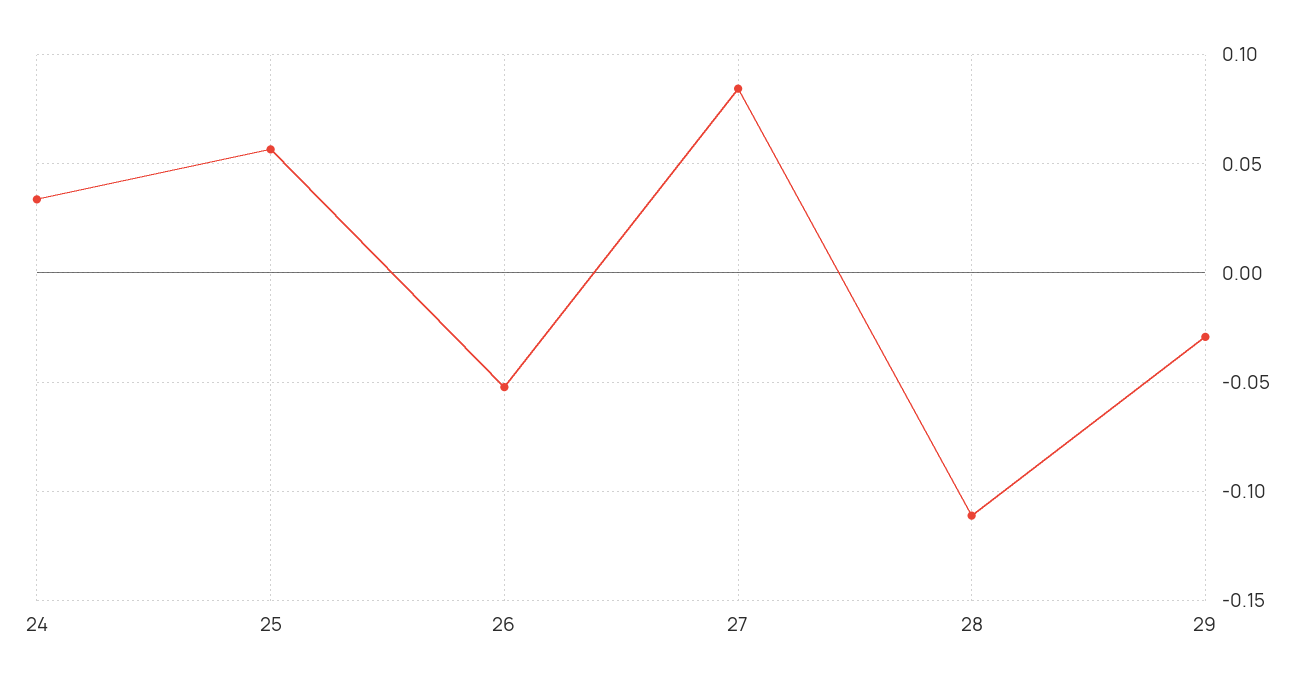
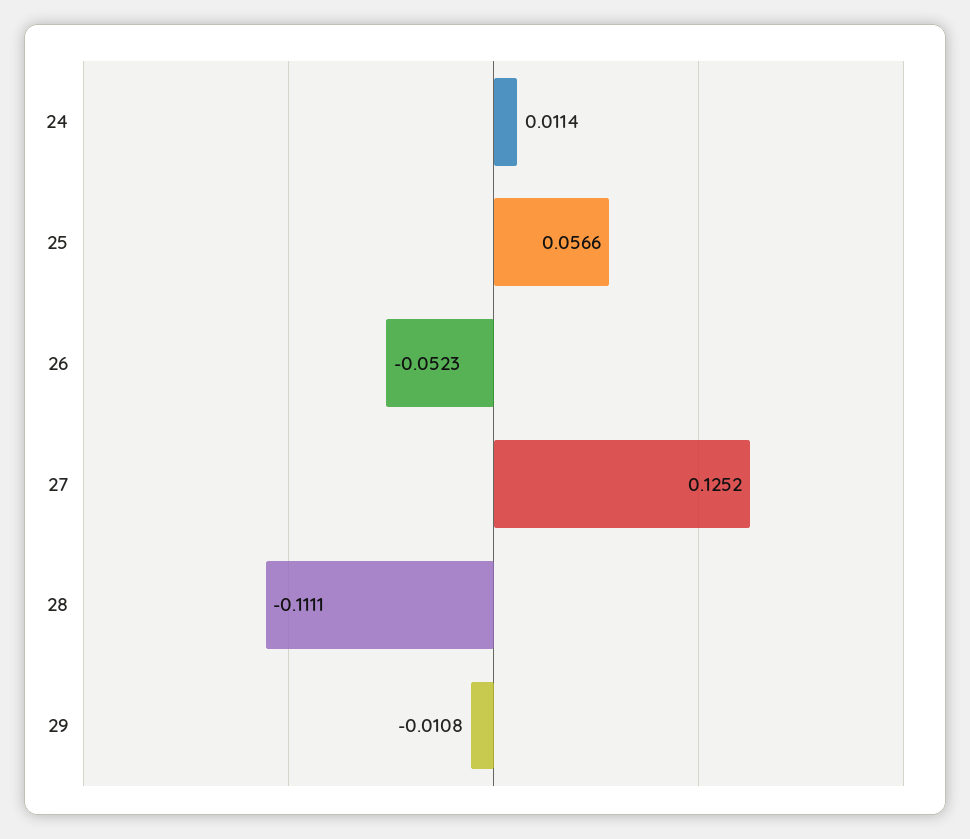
  {
-   "24": 0.035,
+   "24": 0.0114,
    "25": 0.0566,
    "26": -0.0523,
-   "27": 0.085,
+   "27": 0.1252,
    "28": -0.1111,
-   "29": -0.03
+   "29": -0.0108
  }

